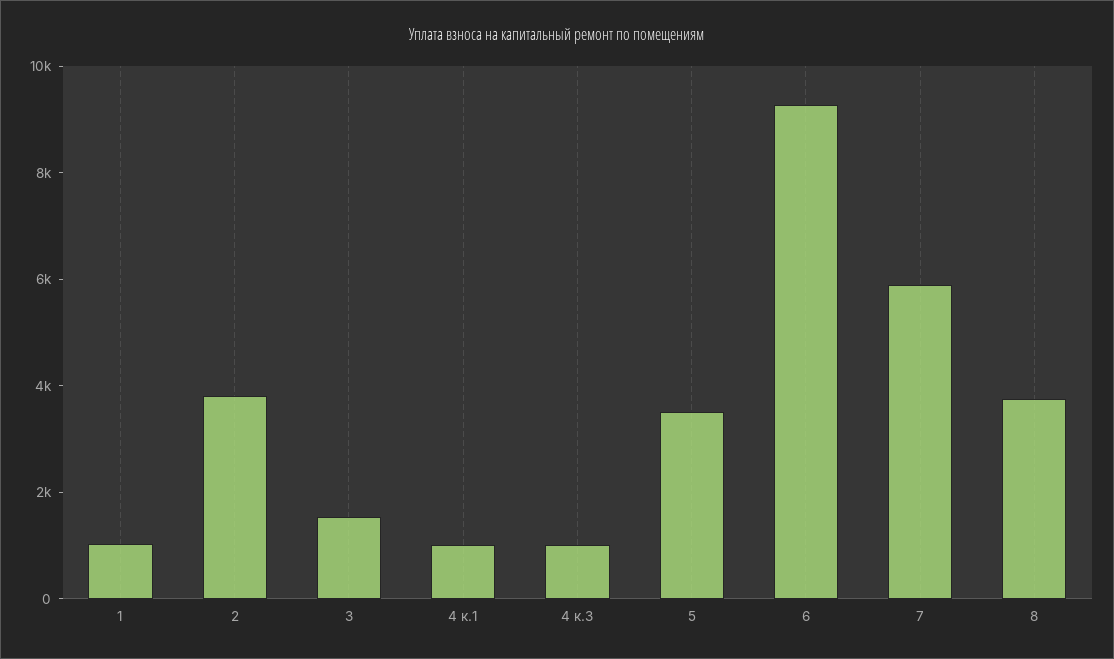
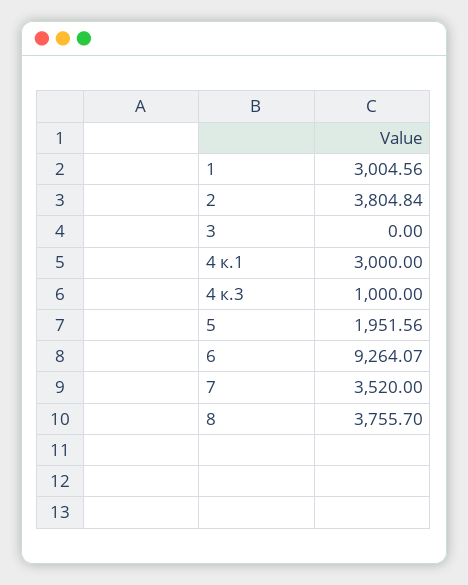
  {
-   "1": 1000,
+   "1": 3004.56,
    "2": 3804.84,
-   "3": 1500,
+   "3": 0,
-   "4 к.1": 1000,
+   "4 к.1": 3000,
    "4 к.3": 1000,
-   "5": 3500,
+   "5": 1951.56,
    "6": 9264.07,
-   "7": 6000,
+   "7": 3520,
    "8": 3755.7
  }

